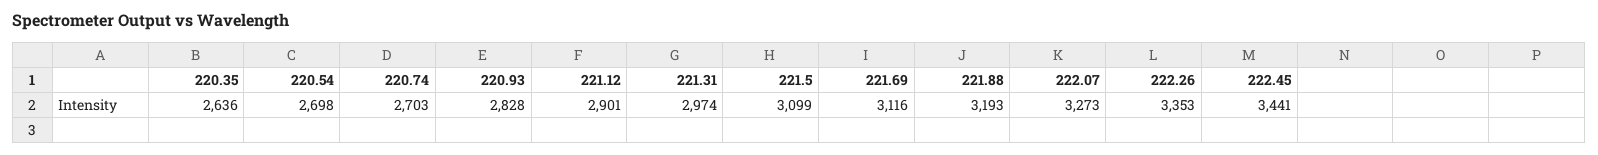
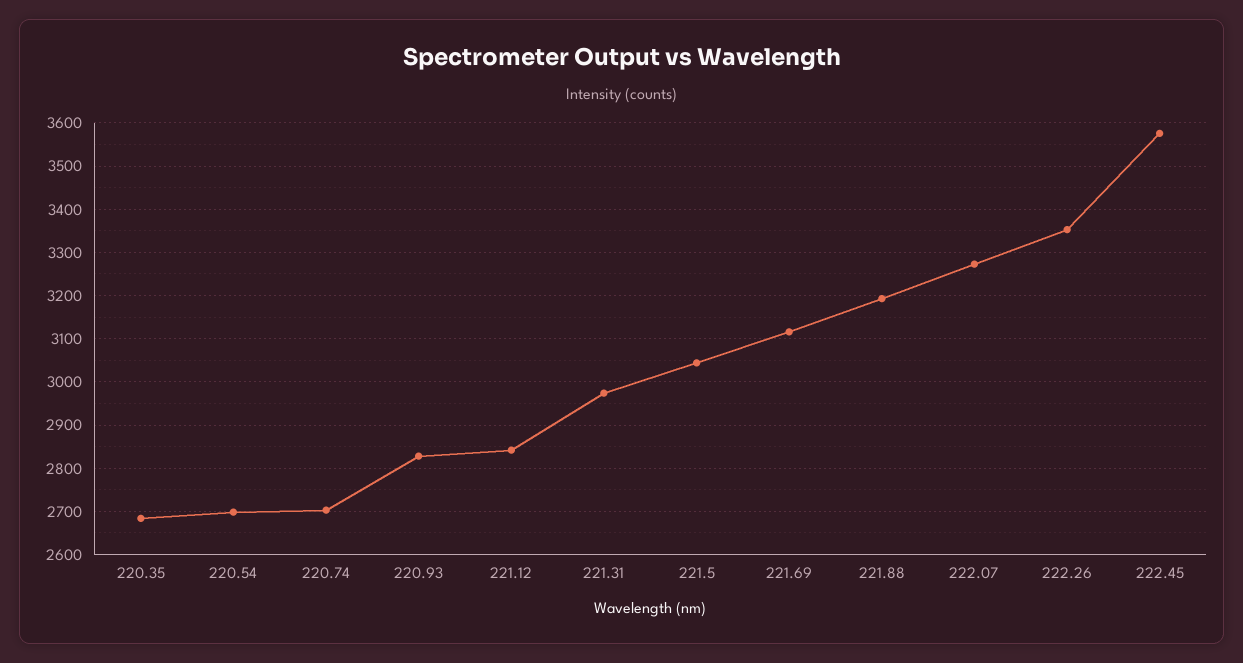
  {
-   "220.35": 2636,
+   "220.35": 2680,
    "220.54": 2698,
    "220.74": 2703,
    "220.93": 2828,
-   "221.12": 2901,
+   "221.12": 2840,
    "221.31": 2974,
-   "221.5": 3099,
+   "221.5": 3040,
    "221.69": 3116,
    "221.88": 3193,
    "222.07": 3273,
    "222.26": 3353,
-   "222.45": 3441
+   "222.45": 3580
  }

